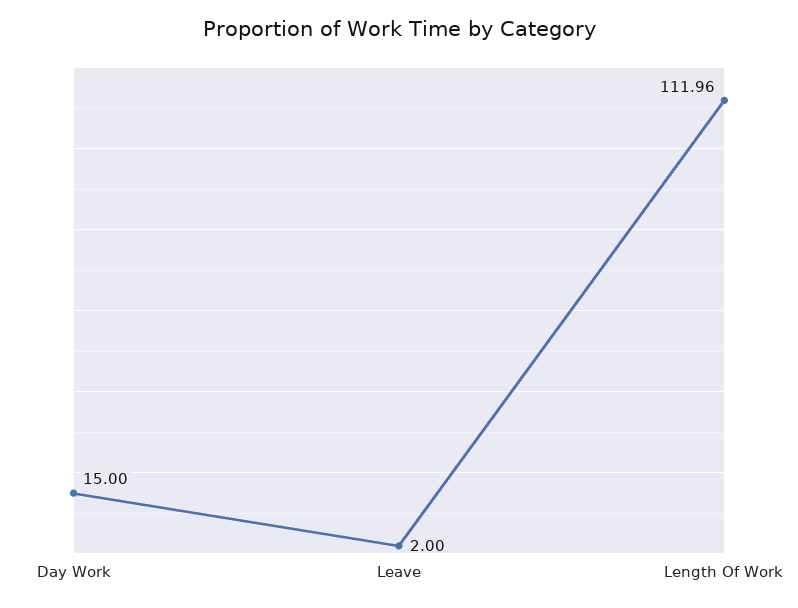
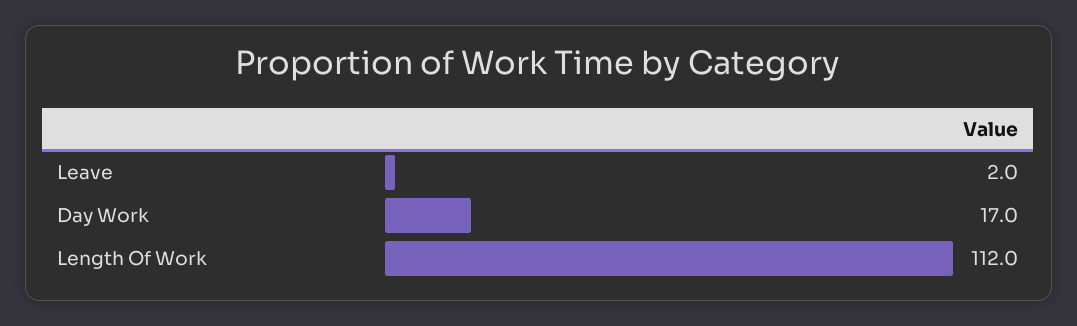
  {
-   "Day Work": 15,
+   "Day Work": 17,
    "Leave": 2,
    "Length Of Work": 111.96
  }

